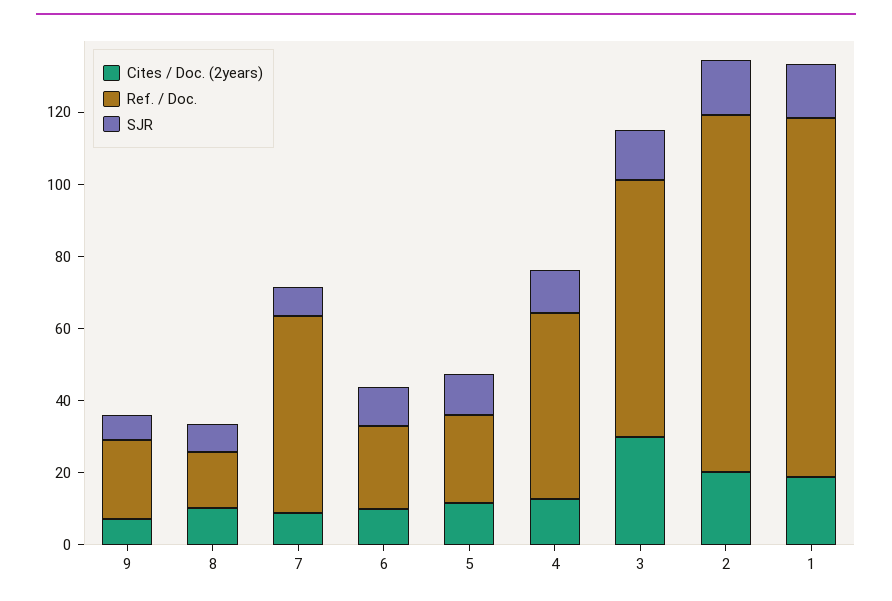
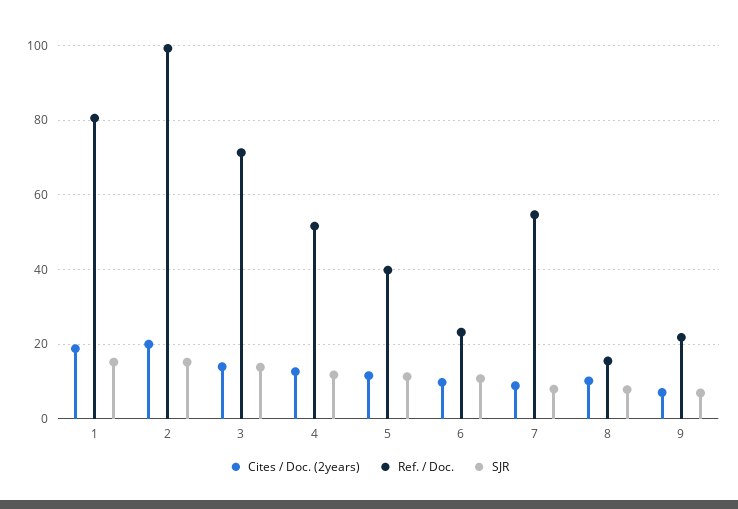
  {
    "Cites / Doc. (2years)": {
      "9": 8,
      "8": 10,
      "7": 8,
      "6": 10,
      "5": 12,
      "4": 12,
-     "3": 30,
+     "3": 14,
      "2": 20,
      "1": 18
    },
    "Ref. / Doc.": {
      "9": 22,
      "8": 16,
      "7": 54,
      "6": 24,
-     "5": 25,
+     "5": 40,
      "4": 52,
      "3": 72,
      "2": 100,
-     "1": 100
+     "1": 80
    },
    "SJR": {
      "9": 6,
      "8": 8,
      "7": 8,
      "6": 10,
      "5": 12,
      "4": 12,
      "3": 14,
      "2": 16,
      "1": 16
    }
  }

